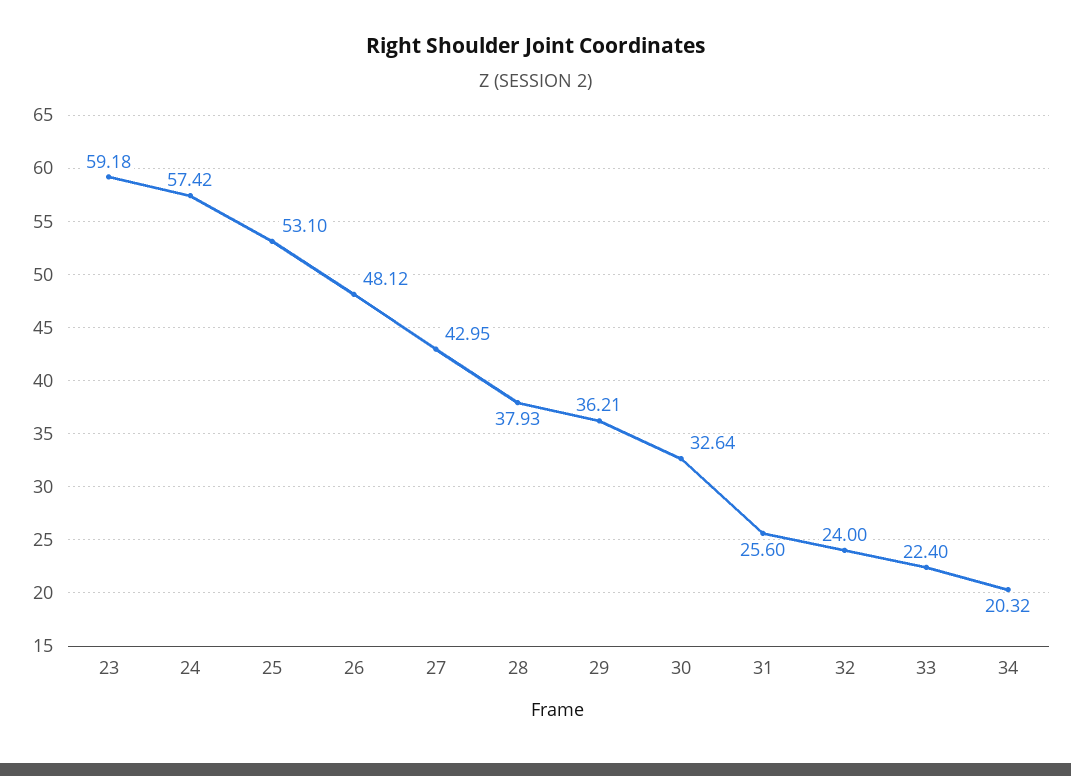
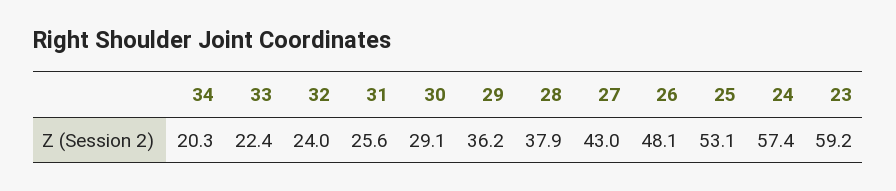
  {
    "23": 59.18,
    "24": 57.42,
    "25": 53.1,
    "26": 48.12,
    "27": 42.95,
    "28": 37.93,
    "29": 36.21,
-   "30": 32.64,
+   "30": 29.1,
    "31": 25.6,
    "32": 24,
    "33": 22.4,
    "34": 20.32
  }

